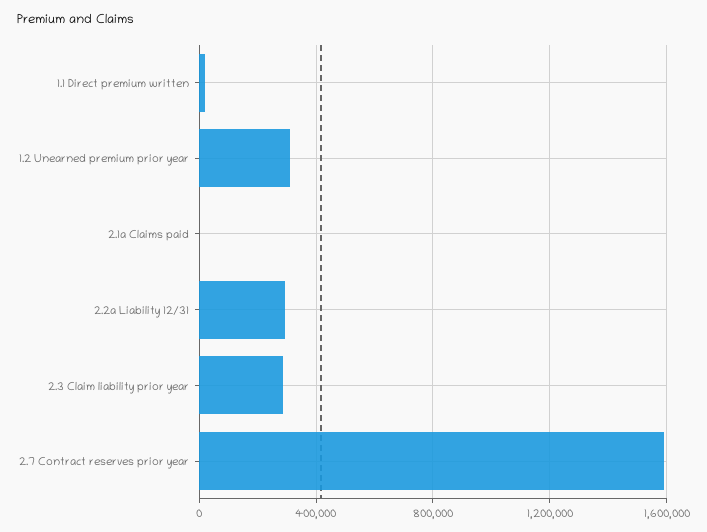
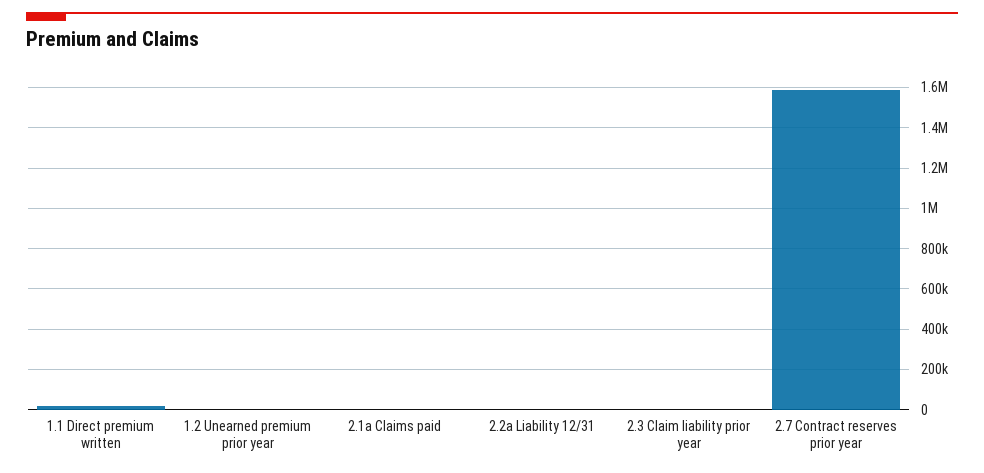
  {
    "1.1 Direct premium written": 0,
-   "1.2 Unearned premium prior year": 300000,
+   "1.2 Unearned premium prior year": 0,
    "2.1a Claims paid": 0,
-   "2.2a Liability 12/31": 300000,
+   "2.2a Liability 12/31": 0,
-   "2.3 Claim liability prior year": 300000,
+   "2.3 Claim liability prior year": 0,
    "2.7 Contract reserves prior year": 1600000
  }

